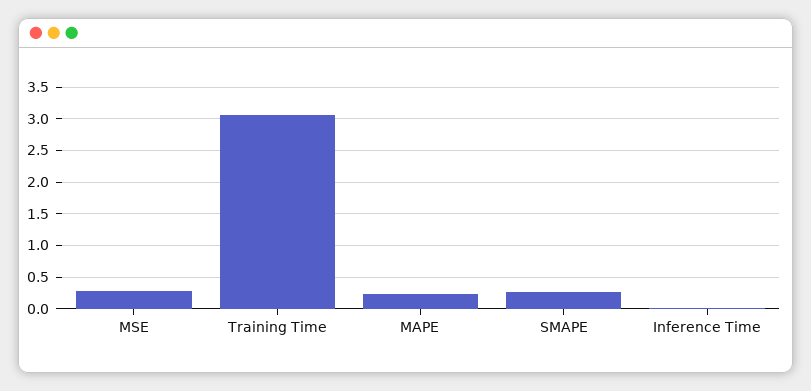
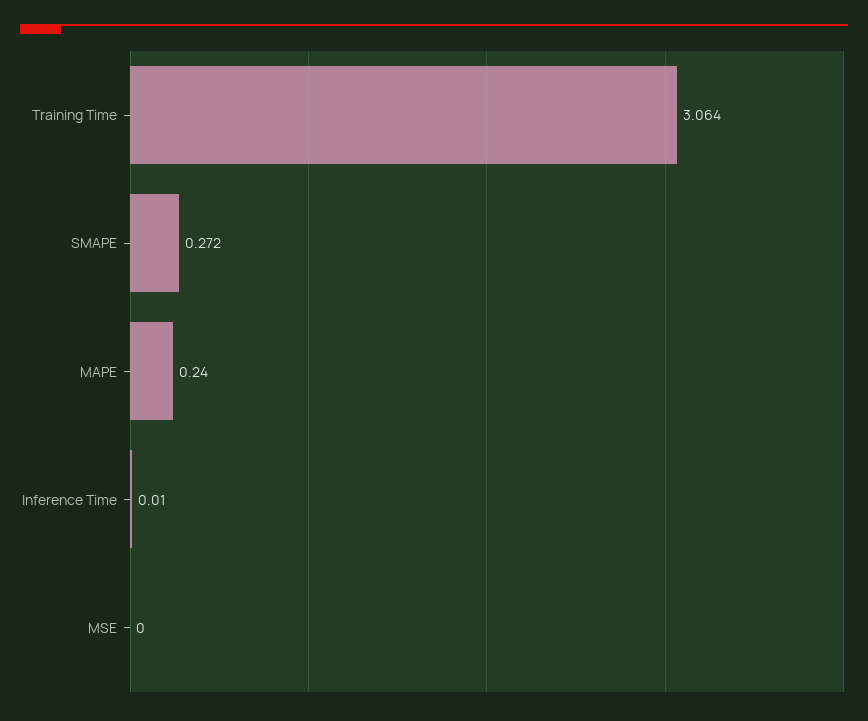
  {
-   "MSE": 0.3,
+   "MSE": 0,
    "Training Time": 3.064,
    "MAPE": 0.24,
    "SMAPE": 0.272,
    "Inference Time": 0.01
  }

